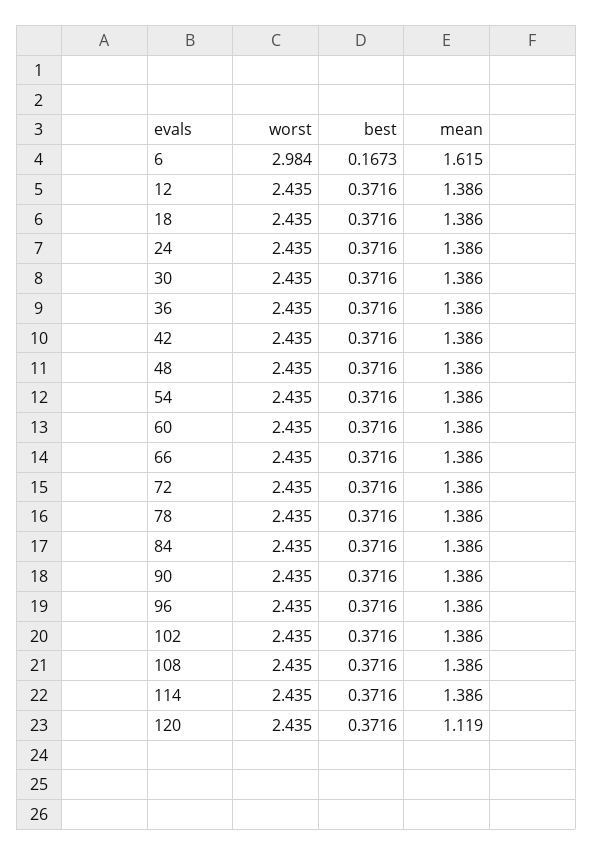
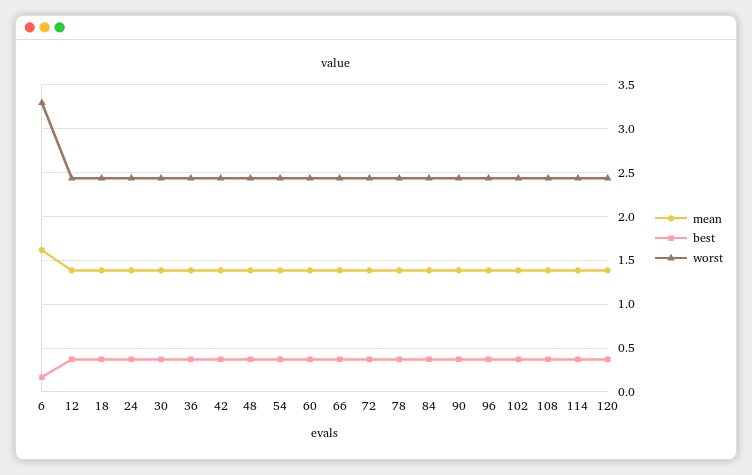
  {
    "worst": {
-     "6": 2.984,
+     "6": 3.3,
      "12": 2.435,
      "18": 2.435,
      "24": 2.435,
      "30": 2.435,
      "36": 2.435,
      "42": 2.435,
      "48": 2.435,
      "54": 2.435,
      "60": 2.435,
      "66": 2.435,
      "72": 2.435,
      "78": 2.435,
      "84": 2.435,
      "90": 2.435,
      "96": 2.435,
      "102": 2.435,
      "108": 2.435,
      "114": 2.435,
      "120": 2.435
    },
    "best": {
      "6": 0.1673,
      "12": 0.3716,
      "18": 0.3716,
      "24": 0.3716,
      "30": 0.3716,
      "36": 0.3716,
      "42": 0.3716,
      "48": 0.3716,
      "54": 0.3716,
      "60": 0.3716,
      "66": 0.3716,
      "72": 0.3716,
      "78": 0.3716,
      "84": 0.3716,
      "90": 0.3716,
      "96": 0.3716,
      "102": 0.3716,
      "108": 0.3716,
      "114": 0.3716,
      "120": 0.3716
    },
    "mean": {
      "6": 1.615,
      "12": 1.386,
      "18": 1.386,
      "24": 1.386,
      "30": 1.386,
      "36": 1.386,
      "42": 1.386,
      "48": 1.386,
      "54": 1.386,
      "60": 1.386,
      "66": 1.386,
      "72": 1.386,
      "78": 1.386,
      "84": 1.386,
      "90": 1.386,
      "96": 1.386,
      "102": 1.386,
      "108": 1.386,
      "114": 1.386,
-     "120": 1.119
+     "120": 1.4
    }
  }

